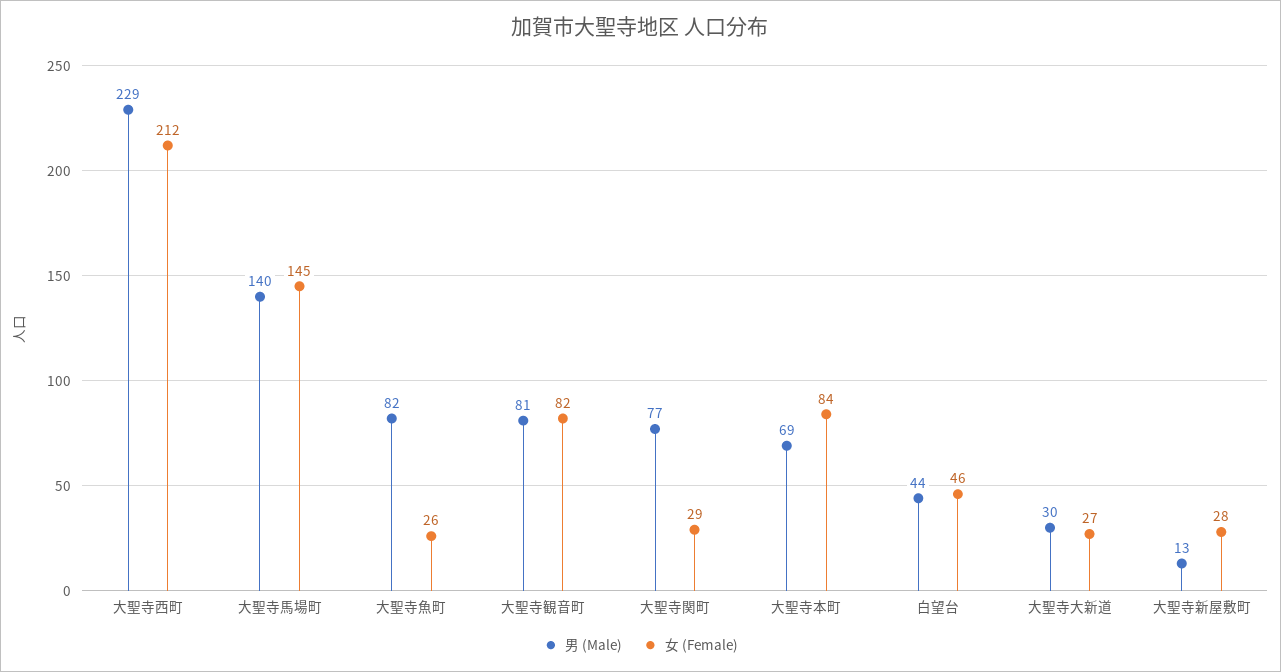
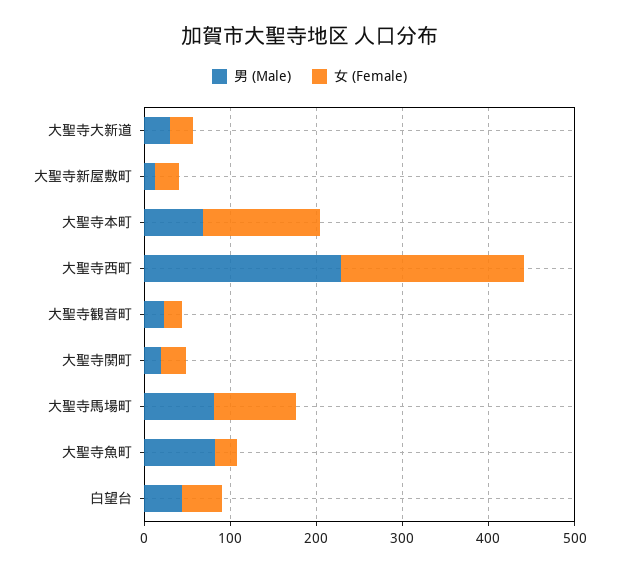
  {
    "男 (Male)": {
      "大聖寺西町": 229,
-     "大聖寺馬場町": 140,
+     "大聖寺馬場町": 80,
      "大聖寺魚町": 82,
-     "大聖寺観音町": 81,
+     "大聖寺観音町": 20,
-     "大聖寺関町": 77,
+     "大聖寺関町": 20,
      "大聖寺本町": 69,
      "白望台": 44,
      "大聖寺大新道": 30,
      "大聖寺新屋敷町": 13
    },
    "女 (Female)": {
      "大聖寺西町": 212,
-     "大聖寺馬場町": 145,
+     "大聖寺馬場町": 100,
      "大聖寺魚町": 26,
-     "大聖寺観音町": 82,
+     "大聖寺観音町": 20,
      "大聖寺関町": 29,
-     "大聖寺本町": 84,
+     "大聖寺本町": 140,
      "白望台": 46,
      "大聖寺大新道": 27,
      "大聖寺新屋敷町": 28
    }
  }

